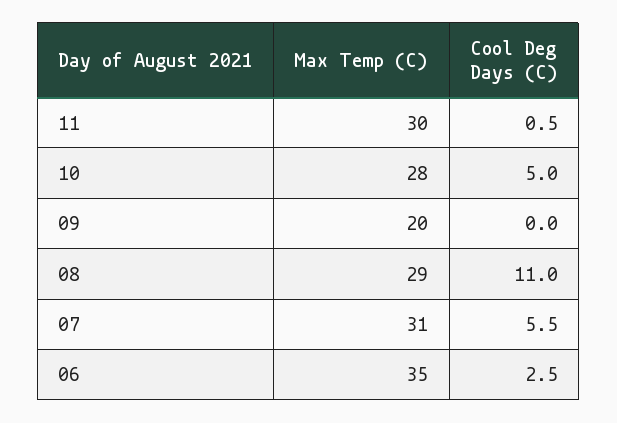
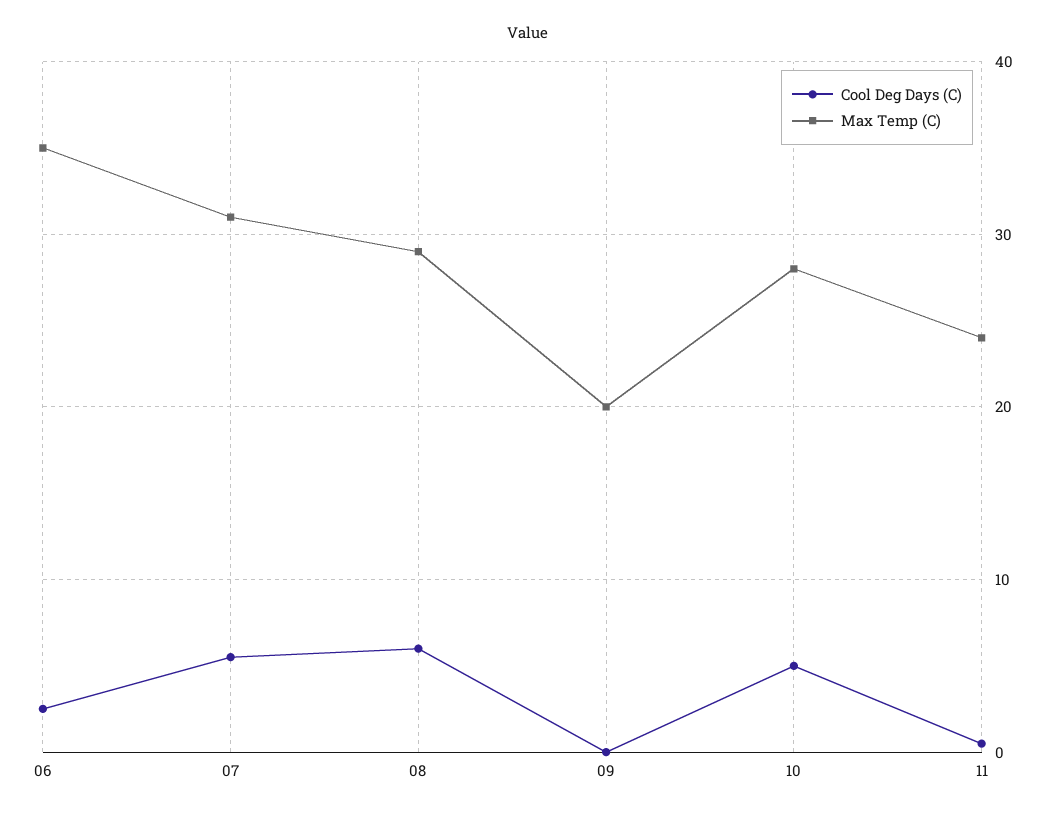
  {
    "Max Temp (C)": {
-     "11": 30,
+     "11": 24,
      "10": 28,
      "09": 20,
      "08": 29,
      "07": 31,
      "06": 35
    },
    "Cool Deg Days (C)": {
      "11": 0.5,
      "10": 5,
      "09": 0,
-     "08": 11,
+     "08": 6,
      "07": 5.5,
      "06": 2.5
    }
  }

